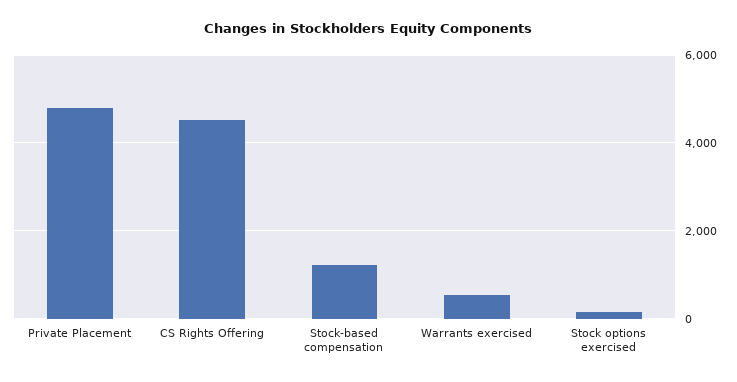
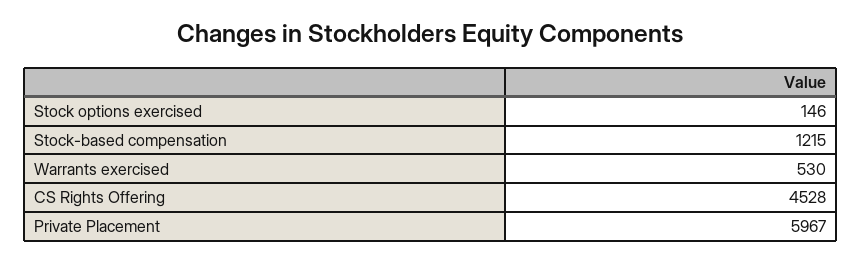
  {
-   "Private Placement": 4800,
+   "Private Placement": 5967,
    "CS Rights Offering": 4528,
    "Stock-based compensation": 1215,
    "Warrants exercised": 530,
    "Stock options exercised": 146
  }

